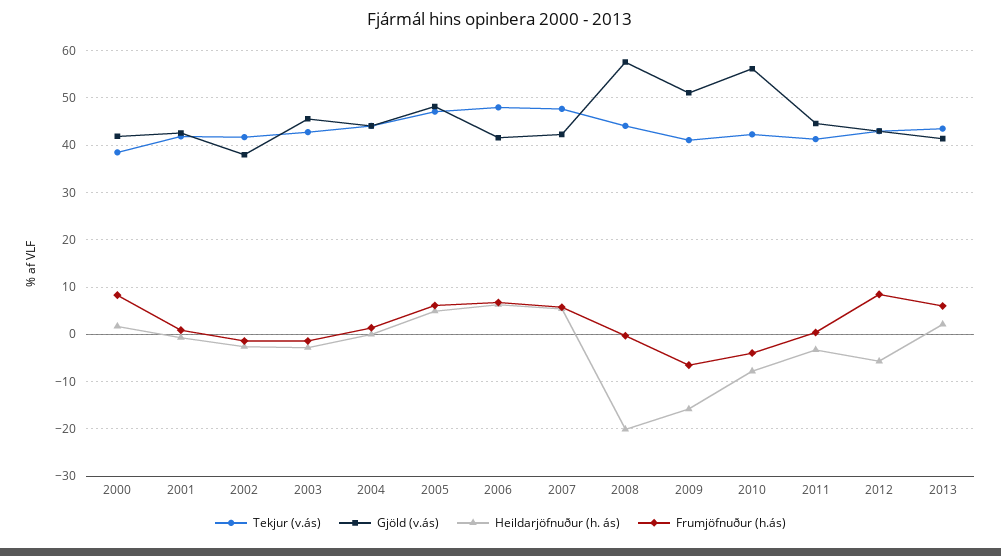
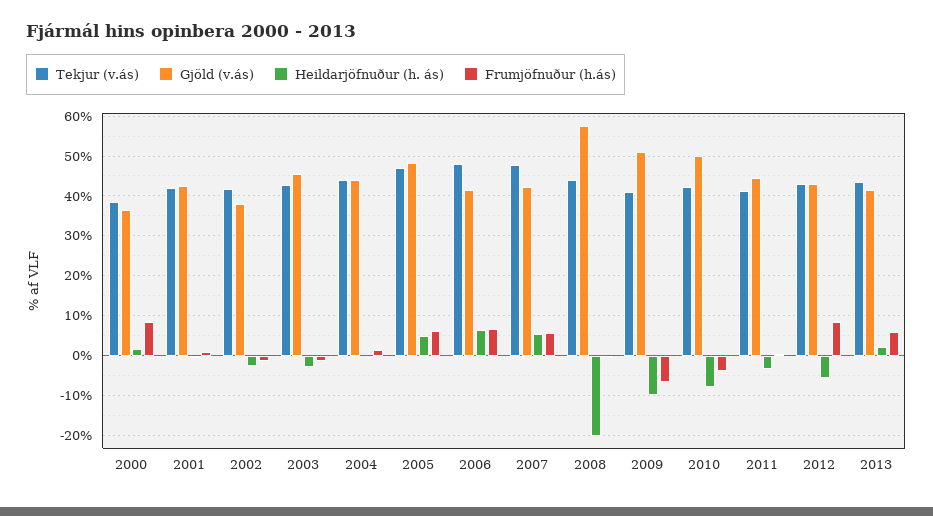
  {
    "Tekjur (v.ás)": {
      "2000": 38,
      "2001": 42,
      "2002": 42,
      "2003": 42,
      "2004": 44,
      "2005": 48,
      "2006": 48,
      "2007": 48,
      "2008": 44,
      "2009": 42,
      "2010": 42,
      "2011": 42,
      "2012": 44,
      "2013": 44
    },
    "Gjöld (v.ás)": {
-     "2000": 42,
+     "2000": 36,
      "2001": 42,
      "2002": 38,
      "2003": 46,
      "2004": 44,
      "2005": 48,
      "2006": 42,
      "2007": 42,
      "2008": 58,
      "2009": 52,
-     "2010": 56,
+     "2010": 50,
      "2011": 44,
      "2012": 44,
      "2013": 42
    },
    "Heildarjöfnuður (h. ás)": {
      "2000": 2,
      "2001": 0,
      "2002": -2,
      "2003": -2,
      "2004": 0,
      "2005": 4,
      "2006": 6,
      "2007": 6,
      "2008": -20,
-     "2009": -16,
+     "2009": -10,
      "2010": -8,
      "2011": -4,
      "2012": -6,
      "2013": 2
    },
    "Frumjöfnuður (h.ás)": {
      "2000": 8,
      "2001": 0,
      "2002": -2,
      "2003": -2,
      "2004": 2,
      "2005": 6,
      "2006": 6,
      "2007": 6,
      "2008": 0,
      "2009": -6,
      "2010": -4,
      "2011": 0,
      "2012": 8,
      "2013": 6
    }
  }

